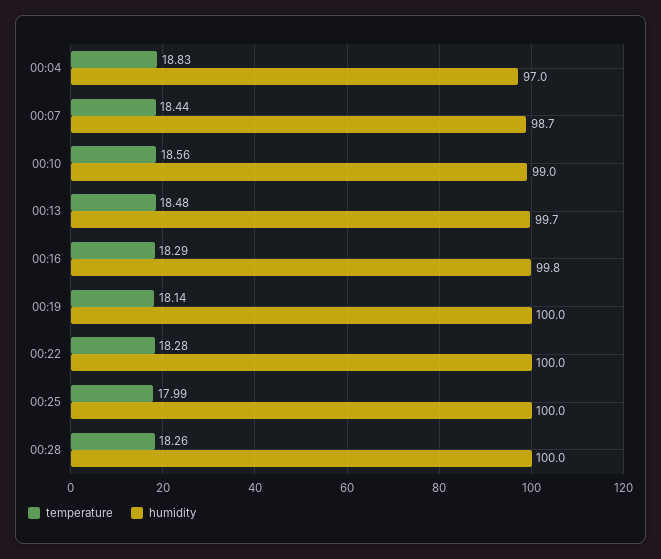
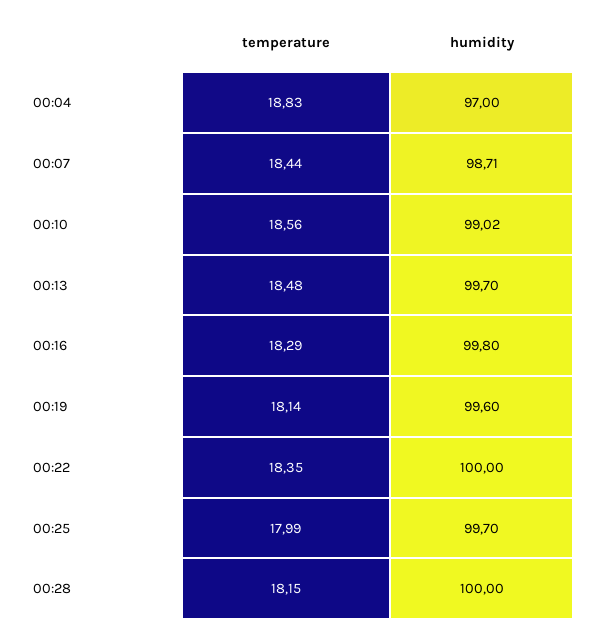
  {
    "temperature": {
      "00:04": 18.83,
      "00:07": 18.44,
      "00:10": 18.56,
      "00:13": 18.48,
      "00:16": 18.29,
      "00:19": 18.14,
-     "00:22": 18.28,
+     "00:22": 18.35,
      "00:25": 17.99,
-     "00:28": 18.26
+     "00:28": 18.15
    },
    "humidity": {
      "00:04": 97,
      "00:07": 98.71,
      "00:10": 99.02,
      "00:13": 99.7,
      "00:16": 99.8,
-     "00:19": 100,
+     "00:19": 99.6,
      "00:22": 100,
-     "00:25": 100,
+     "00:25": 99.7,
      "00:28": 100
    }
  }

